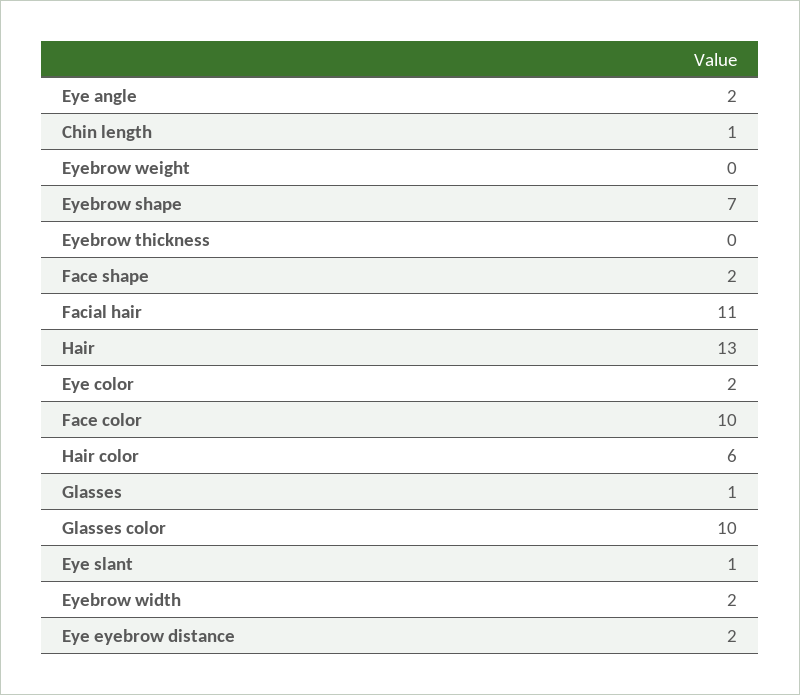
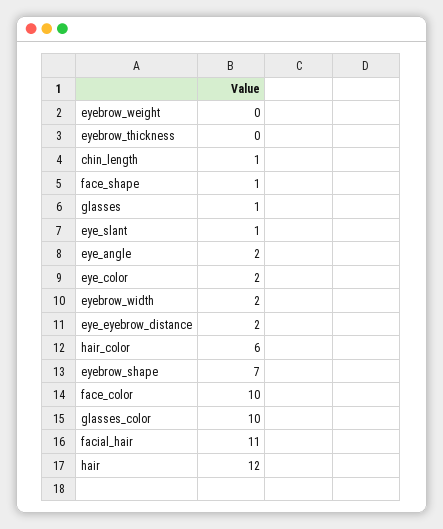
  {
    "Eye angle": 2,
    "Chin length": 1,
    "Eyebrow weight": 0,
    "Eyebrow shape": 7,
    "Eyebrow thickness": 0,
-   "Face shape": 2,
+   "Face shape": 1,
    "Facial hair": 11,
-   "Hair": 13,
+   "Hair": 12,
    "Eye color": 2,
    "Face color": 10,
    "Hair color": 6,
    "Glasses": 1,
    "Glasses color": 10,
    "Eye slant": 1,
    "Eyebrow width": 2,
    "Eye eyebrow distance": 2
  }

